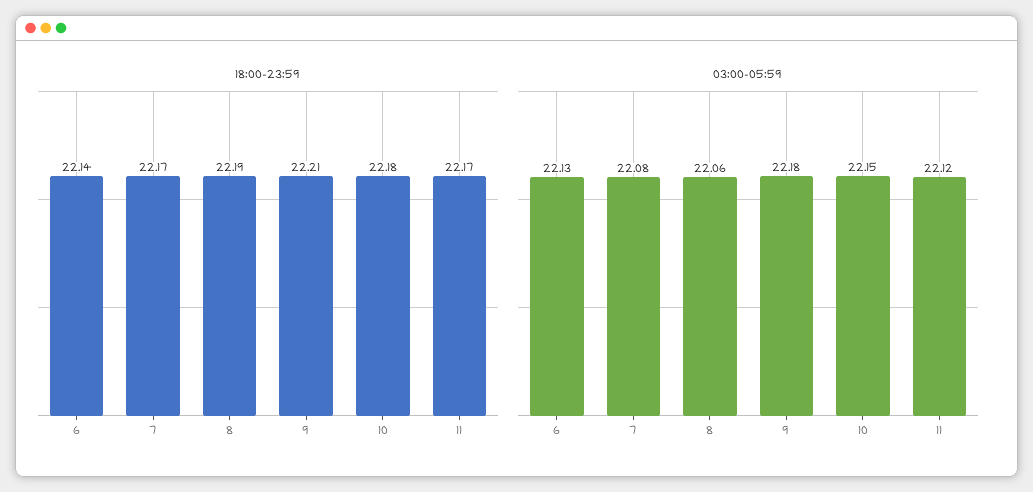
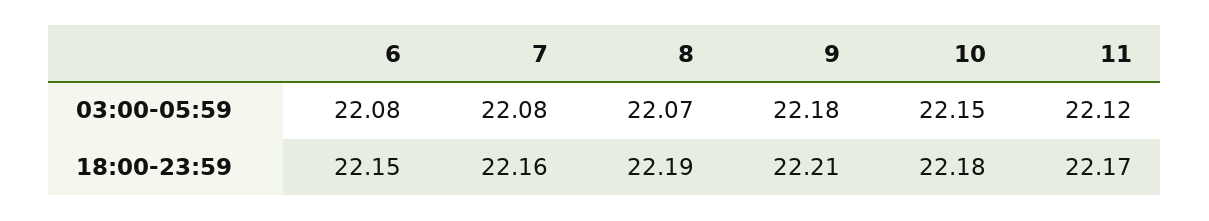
  {
    "18:00-23:59": {
-     "6": 22.14,
+     "6": 22.15,
-     "7": 22.17,
+     "7": 22.16,
      "8": 22.19,
      "9": 22.21,
      "10": 22.18,
      "11": 22.17
    },
    "03:00-05:59": {
-     "6": 22.13,
+     "6": 22.08,
      "7": 22.08,
-     "8": 22.06,
+     "8": 22.07,
      "9": 22.18,
      "10": 22.15,
      "11": 22.12
    }
  }

